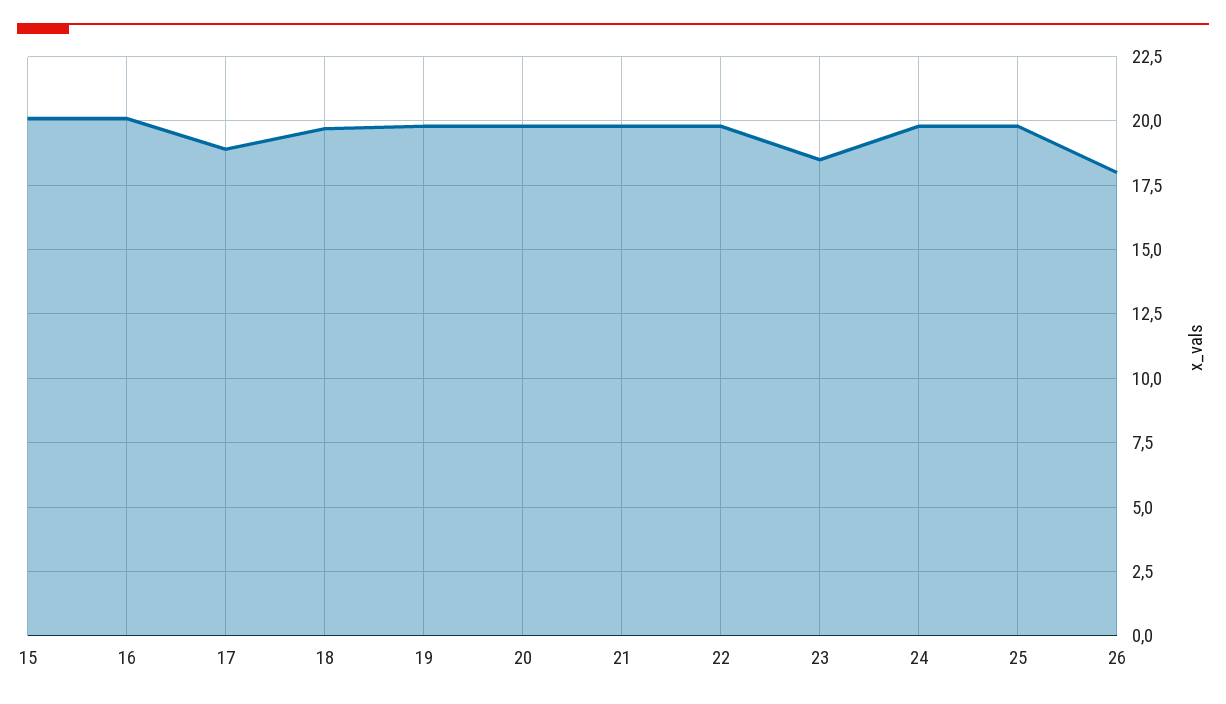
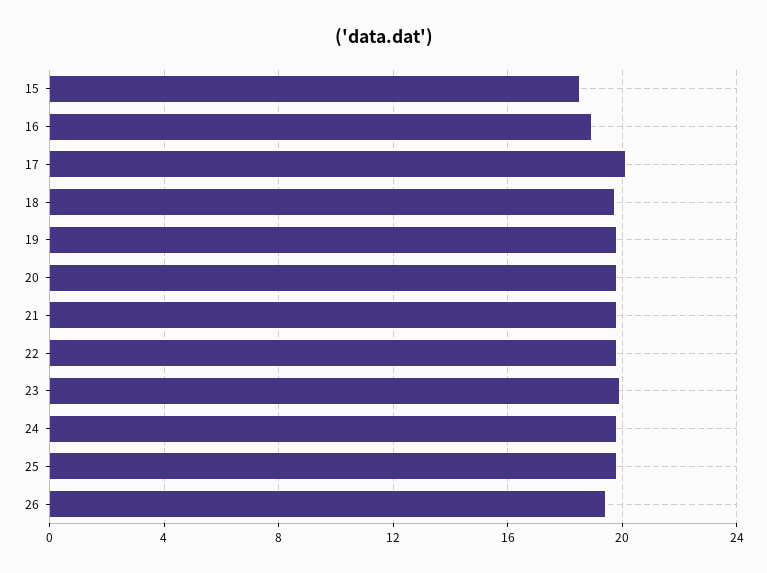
  {
-   "15": 20,
+   "15": 18.5,
-   "16": 20,
+   "16": 19,
-   "17": 19,
+   "17": 20,
    "18": 19.5,
    "19": 20,
    "20": 20,
    "21": 20,
    "22": 20,
-   "23": 18.5,
+   "23": 20,
    "24": 20,
    "25": 20,
-   "26": 18
+   "26": 19.5
  }

